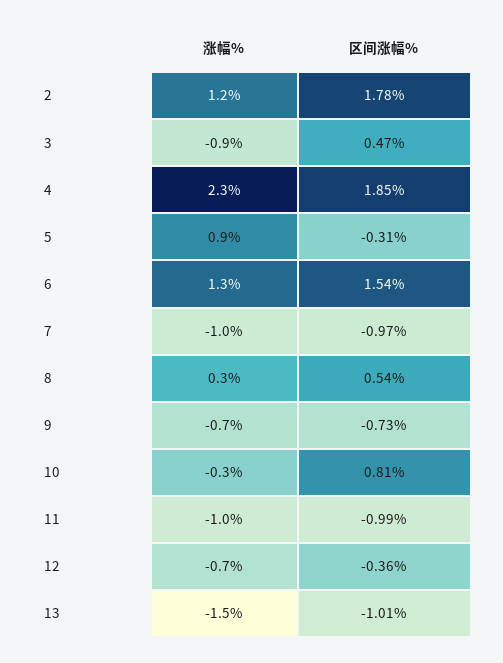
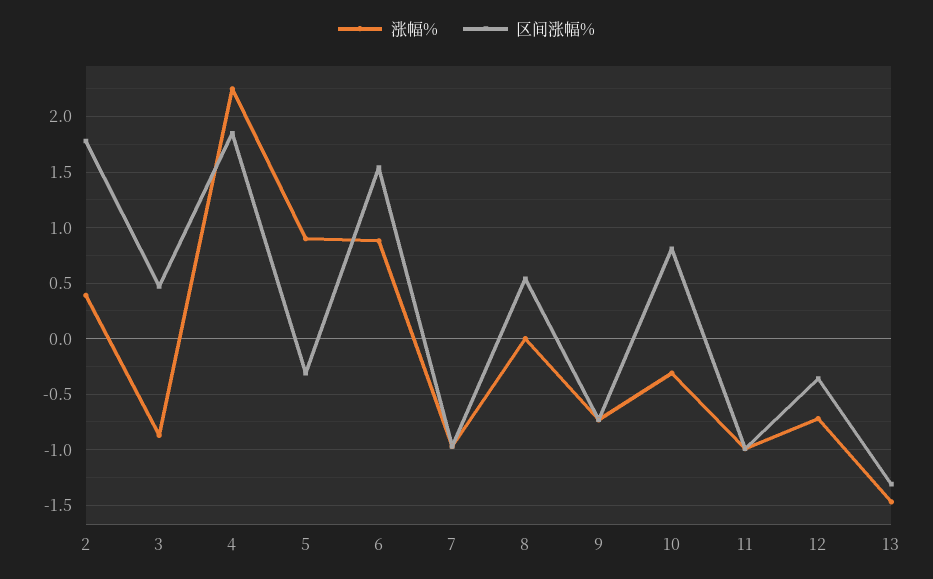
  {
    "涨幅%": {
-     "2": 1.2,
+     "2": 0.4,
      "3": -0.9,
      "4": 2.3,
      "5": 0.9,
-     "6": 1.3,
+     "6": 0.9,
      "7": -1,
-     "8": 0.3,
+     "8": 0,
      "9": -0.7,
      "10": -0.3,
      "11": -1,
      "12": -0.7,
      "13": -1.5
    },
    "区间涨幅%": {
      "2": 1.78,
      "3": 0.47,
      "4": 1.85,
      "5": -0.31,
      "6": 1.54,
      "7": -0.97,
      "8": 0.54,
      "9": -0.73,
      "10": 0.81,
      "11": -0.99,
      "12": -0.36,
-     "13": -1.01
+     "13": -1.3
    }
  }

